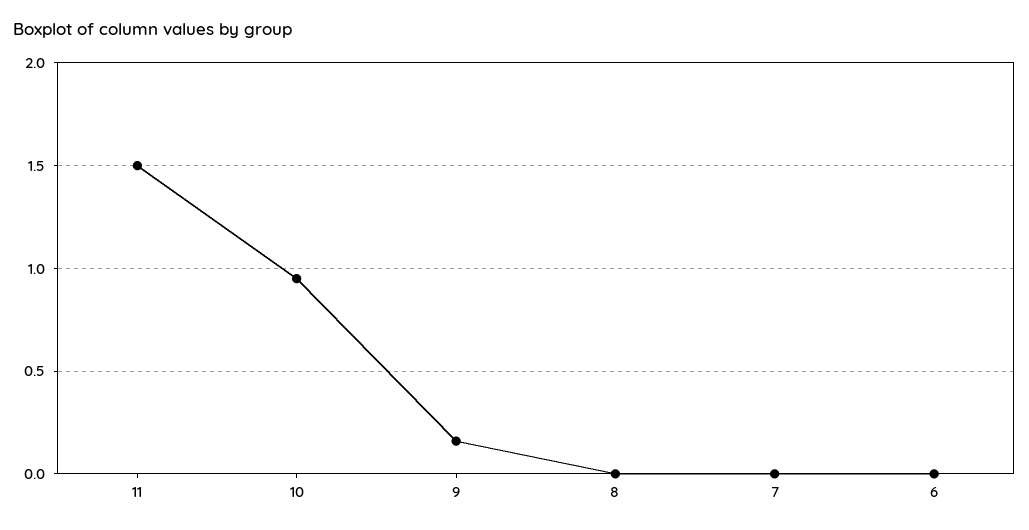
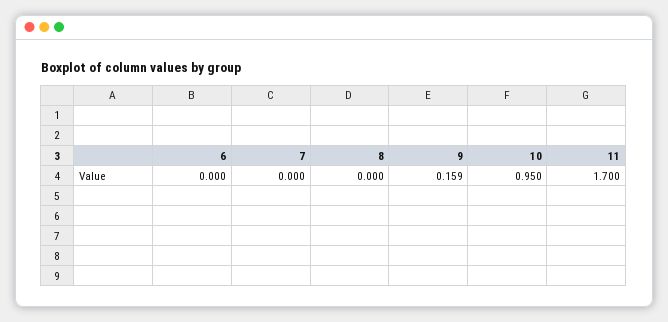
  {
-   "11": 1.5,
+   "11": 1.7,
    "10": 0.95,
    "9": 0.159,
    "8": 0,
    "7": 0,
    "6": 0
  }

